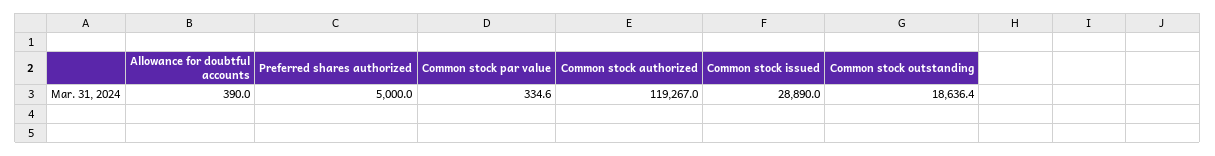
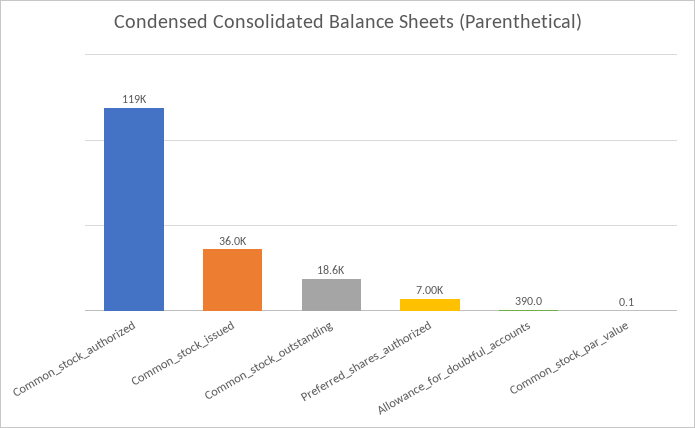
  {
    "Allowance for doubtful accounts": 390,
-   "Preferred shares authorized": 5000,
+   "Preferred shares authorized": 7000,
-   "Common stock par value": 334.6,
+   "Common stock par value": 0.1,
    "Common stock authorized": 119267,
-   "Common stock issued": 28890,
+   "Common stock issued": 36000,
    "Common stock outstanding": 18636.4
  }

